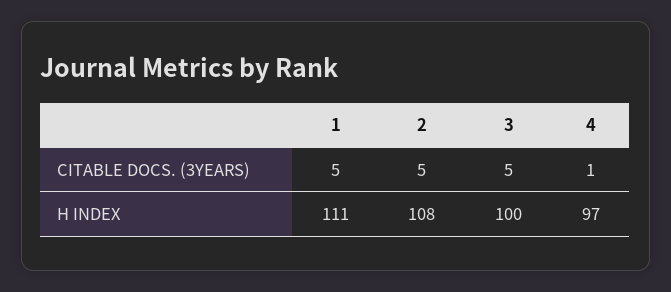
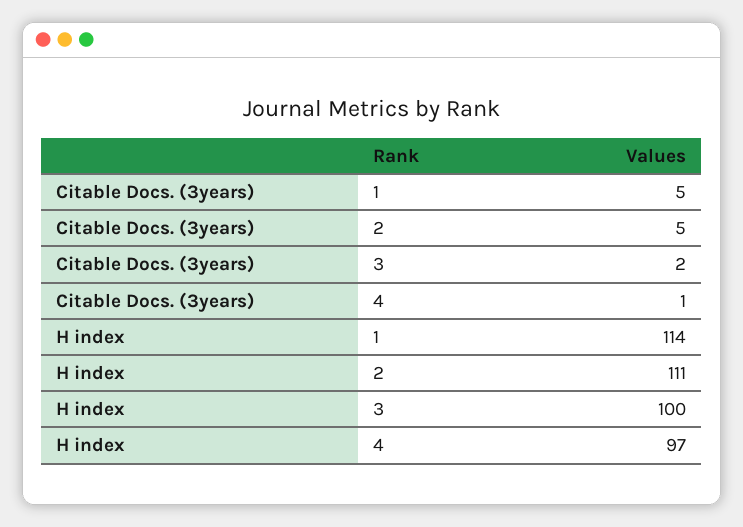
  {
    "1": {
      "CITABLE DOCS. (3YEARS)": 5,
-     "H INDEX": 111
+     "H INDEX": 114
    },
    "2": {
      "CITABLE DOCS. (3YEARS)": 5,
-     "H INDEX": 108
+     "H INDEX": 111
    },
    "3": {
-     "CITABLE DOCS. (3YEARS)": 5,
+     "CITABLE DOCS. (3YEARS)": 2,
      "H INDEX": 100
    },
    "4": {
      "CITABLE DOCS. (3YEARS)": 1,
      "H INDEX": 97
    }
  }

